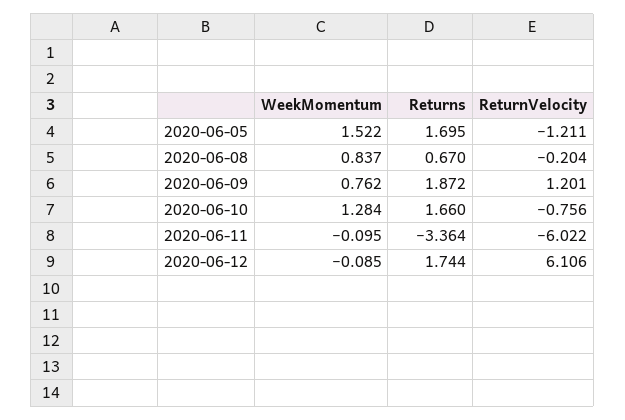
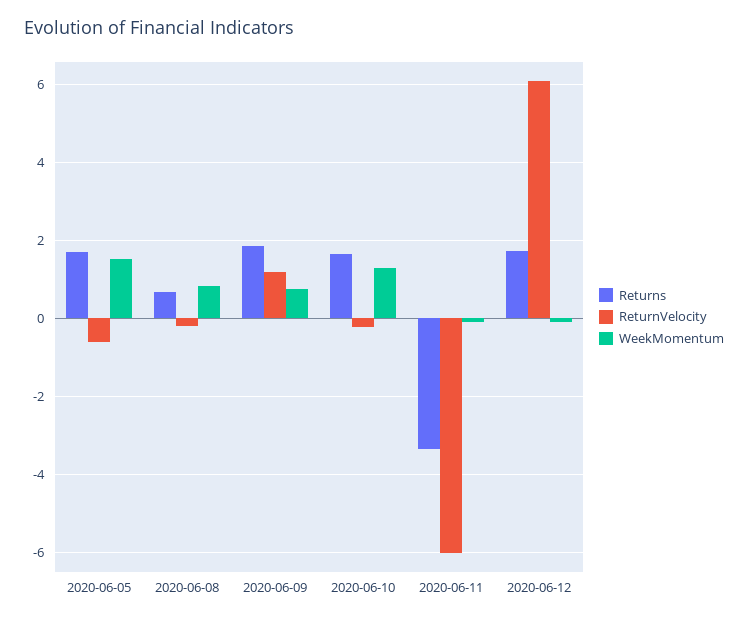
  {
    "WeekMomentum": {
      "2020-06-05": 1.522,
      "2020-06-08": 0.837,
      "2020-06-09": 0.762,
      "2020-06-10": 1.284,
      "2020-06-11": -0.095,
      "2020-06-12": -0.085
    },
    "Returns": {
      "2020-06-05": 1.695,
      "2020-06-08": 0.67,
      "2020-06-09": 1.872,
      "2020-06-10": 1.66,
      "2020-06-11": -3.364,
      "2020-06-12": 1.744
    },
    "ReturnVelocity": {
-     "2020-06-05": -1.211,
+     "2020-06-05": -0.6,
      "2020-06-08": -0.204,
      "2020-06-09": 1.201,
-     "2020-06-10": -0.756,
+     "2020-06-10": -0.2,
      "2020-06-11": -6.022,
      "2020-06-12": 6.106
    }
  }

